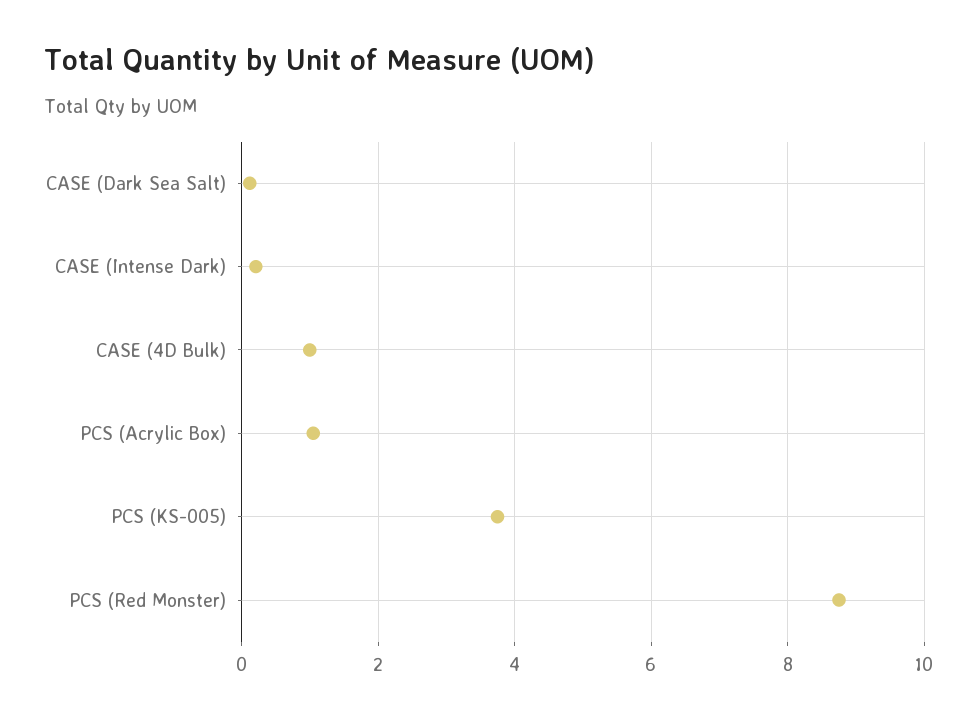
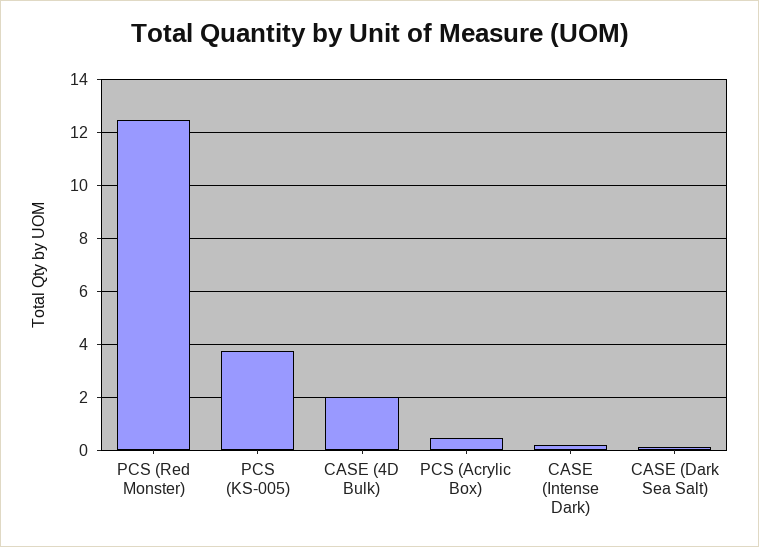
  {
    "CASE (Dark Sea Salt)": 0.2,
    "CASE (Intense Dark)": 0.2,
-   "CASE (4D Bulk)": 1,
+   "CASE (4D Bulk)": 2,
-   "PCS (Acrylic Box)": 1,
+   "PCS (Acrylic Box)": 0.5,
    "PCS (KS-005)": 3.8,
-   "PCS (Red Monster)": 8.8
+   "PCS (Red Monster)": 12.5
  }

